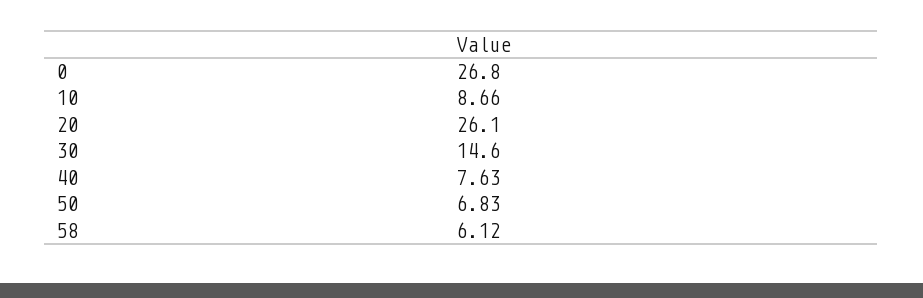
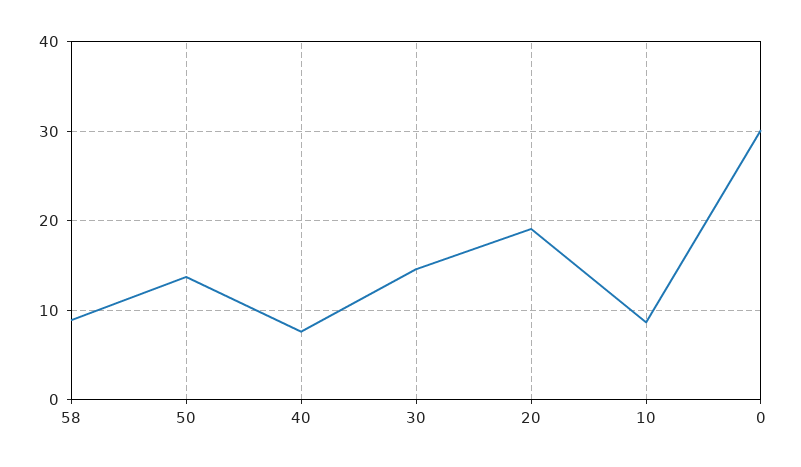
  {
-   "0": 26.8,
+   "0": 30,
    "10": 8.66,
-   "20": 26.1,
+   "20": 19,
    "30": 14.6,
    "40": 7.63,
-   "50": 6.83,
+   "50": 14,
-   "58": 6.12
+   "58": 9
  }

